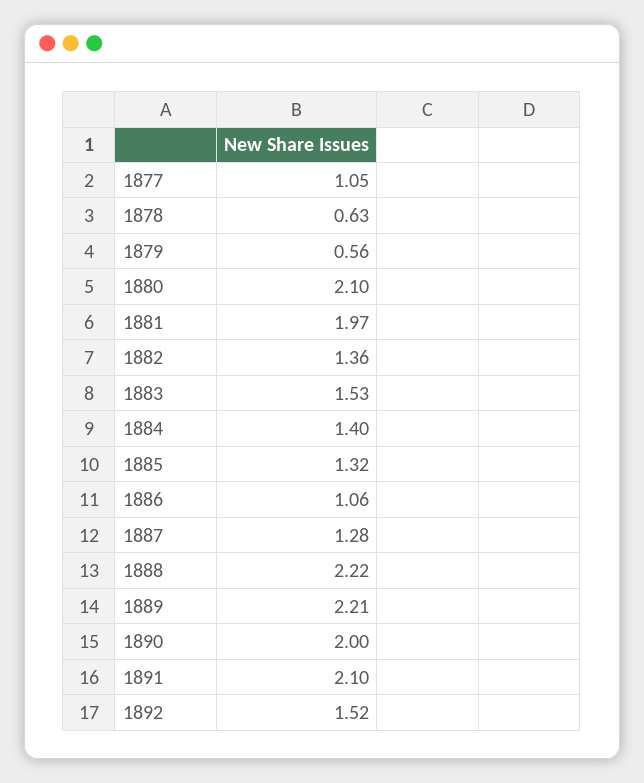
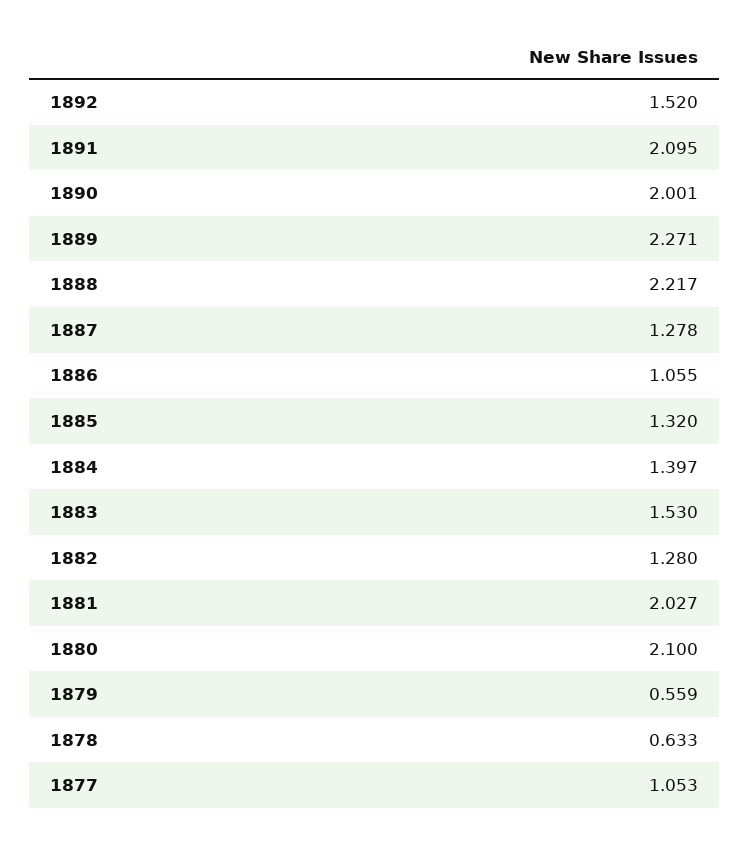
  {
    "1877": 1.053,
    "1878": 0.633,
    "1879": 0.559,
    "1880": 2.1,
-   "1881": 1.97,
+   "1881": 2.027,
-   "1882": 1.36,
+   "1882": 1.28,
    "1883": 1.53,
    "1884": 1.397,
    "1885": 1.32,
    "1886": 1.055,
    "1887": 1.278,
    "1888": 2.217,
-   "1889": 2.21,
+   "1889": 2.271,
    "1890": 2.001,
    "1891": 2.095,
    "1892": 1.52
  }

